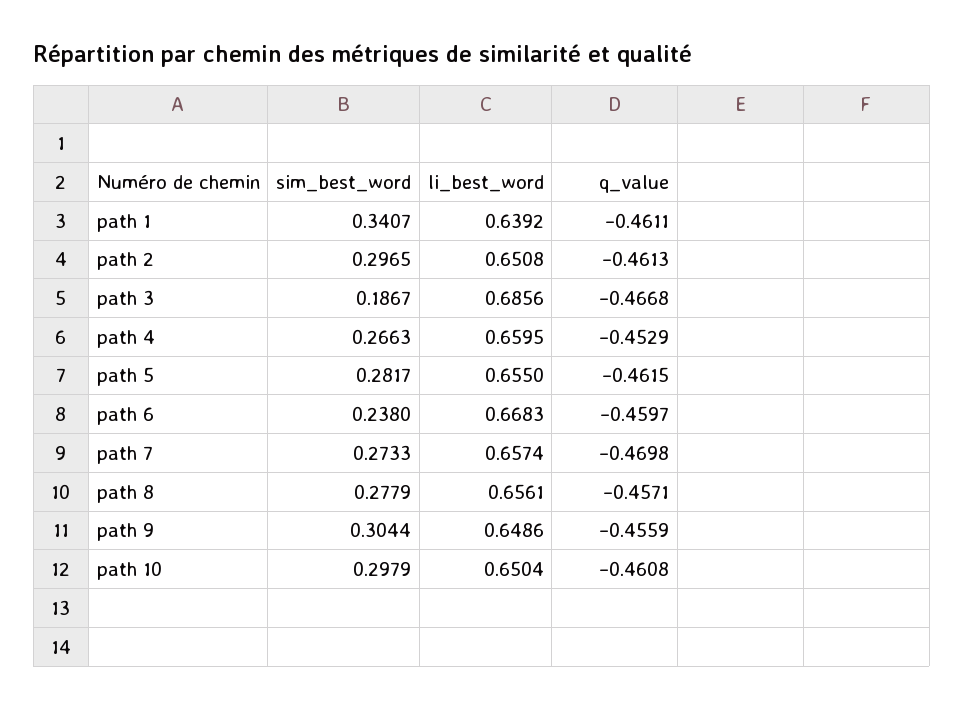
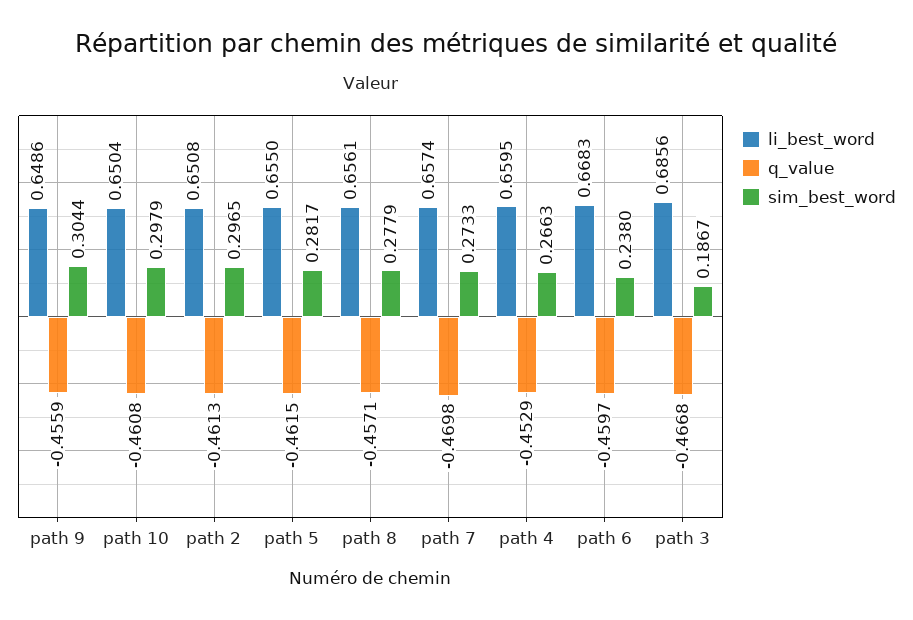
  {
    "sim_best_word": {
-     "path 1": 0.3407,
      "path 2": 0.2965,
      "path 3": 0.1867,
      "path 4": 0.2663,
      "path 5": 0.2817,
      "path 6": 0.238,
      "path 7": 0.2733,
      "path 8": 0.2779,
      "path 9": 0.3044,
      "path 10": 0.2979
    },
    "li_best_word": {
-     "path 1": 0.6392,
      "path 2": 0.6508,
      "path 3": 0.6856,
      "path 4": 0.6595,
      "path 5": 0.655,
      "path 6": 0.6683,
      "path 7": 0.6574,
      "path 8": 0.6561,
      "path 9": 0.6486,
      "path 10": 0.6504
    },
    "q_value": {
-     "path 1": -0.4611,
      "path 2": -0.4613,
      "path 3": -0.4668,
      "path 4": -0.4529,
      "path 5": -0.4615,
      "path 6": -0.4597,
      "path 7": -0.4698,
      "path 8": -0.4571,
      "path 9": -0.4559,
      "path 10": -0.4608
    }
  }

